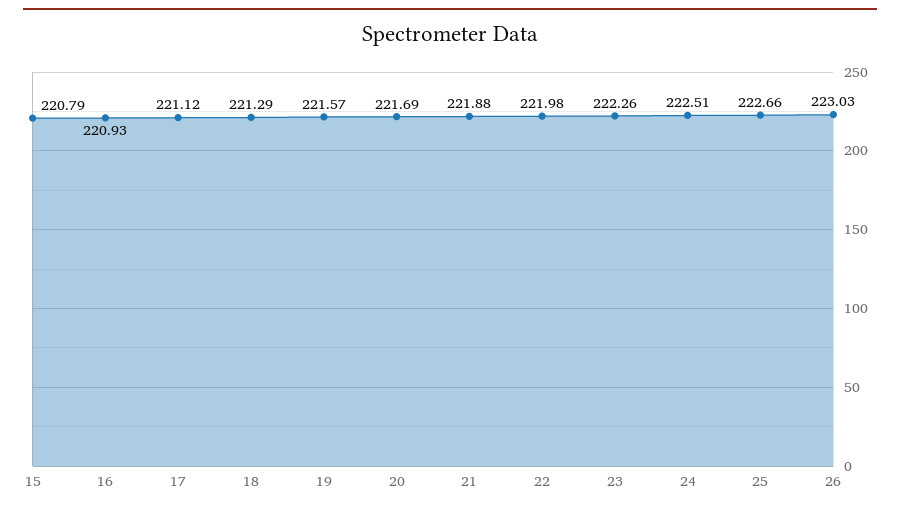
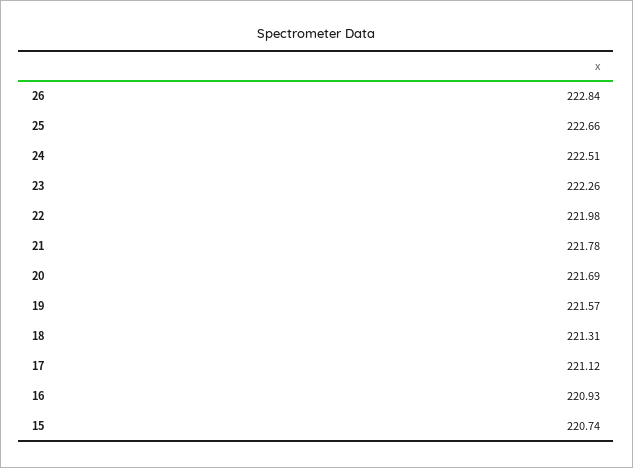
  {
-   "15": 220.79,
+   "15": 220.74,
    "16": 220.93,
    "17": 221.12,
-   "18": 221.29,
+   "18": 221.31,
    "19": 221.57,
    "20": 221.69,
-   "21": 221.88,
+   "21": 221.78,
    "22": 221.98,
    "23": 222.26,
    "24": 222.51,
    "25": 222.66,
-   "26": 223.03
+   "26": 222.84
  }

